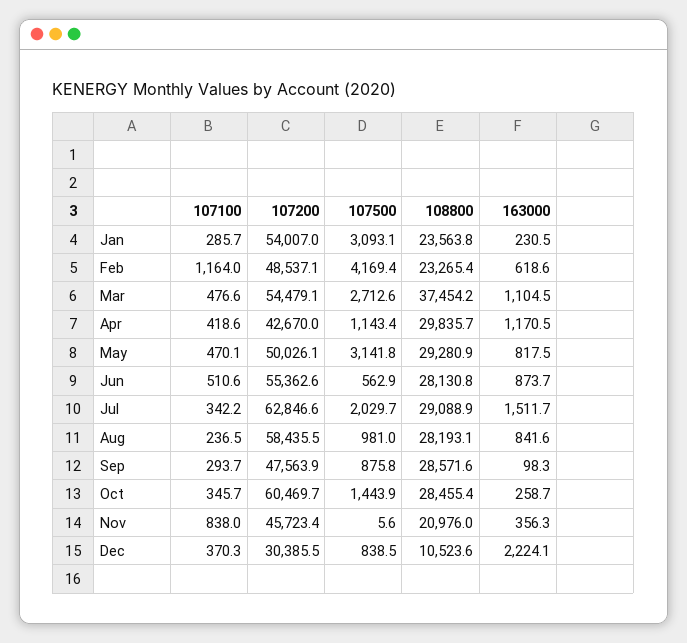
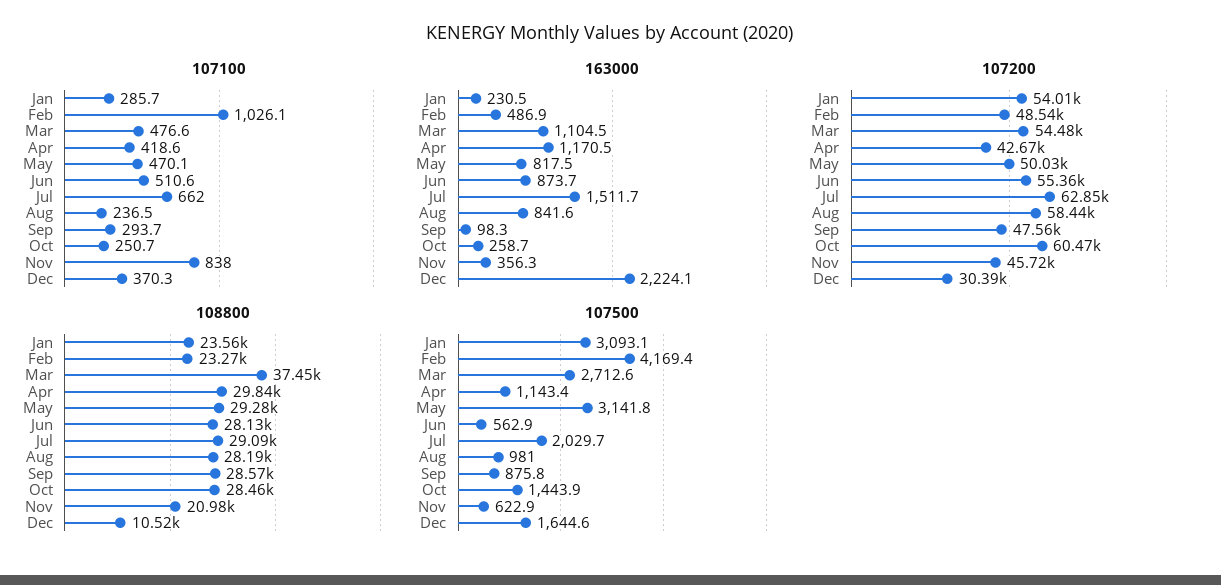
  {
    "107100": {
      "Jan": 285.7,
-     "Feb": 1164,
+     "Feb": 1026.1,
      "Mar": 476.6,
      "Apr": 418.6,
      "May": 470.1,
      "Jun": 510.6,
-     "Jul": 342.2,
+     "Jul": 662,
      "Aug": 236.5,
      "Sep": 293.7,
-     "Oct": 345.7,
+     "Oct": 250.7,
      "Nov": 838,
      "Dec": 370.3
    },
    "107200": {
      "Jan": 54007,
      "Feb": 48537.1,
      "Mar": 54479.1,
      "Apr": 42670,
      "May": 50026.1,
      "Jun": 55362.6,
      "Jul": 62846.6,
      "Aug": 58435.5,
      "Sep": 47563.9,
      "Oct": 60469.7,
      "Nov": 45723.4,
      "Dec": 30385.5
    },
    "107500": {
      "Jan": 3093.1,
      "Feb": 4169.4,
      "Mar": 2712.6,
      "Apr": 1143.4,
      "May": 3141.8,
      "Jun": 562.9,
      "Jul": 2029.7,
      "Aug": 981,
      "Sep": 875.8,
      "Oct": 1443.9,
-     "Nov": 5.6,
+     "Nov": 622.9,
-     "Dec": 838.5
+     "Dec": 1644.6
    },
    "108800": {
      "Jan": 23563.8,
      "Feb": 23265.4,
      "Mar": 37454.2,
      "Apr": 29835.7,
      "May": 29280.9,
      "Jun": 28130.8,
      "Jul": 29088.9,
      "Aug": 28193.1,
      "Sep": 28571.6,
      "Oct": 28455.4,
      "Nov": 20976,
      "Dec": 10523.6
    },
    "163000": {
      "Jan": 230.5,
-     "Feb": 618.6,
+     "Feb": 486.9,
      "Mar": 1104.5,
      "Apr": 1170.5,
      "May": 817.5,
      "Jun": 873.7,
      "Jul": 1511.7,
      "Aug": 841.6,
      "Sep": 98.3,
      "Oct": 258.7,
      "Nov": 356.3,
      "Dec": 2224.1
    }
  }

